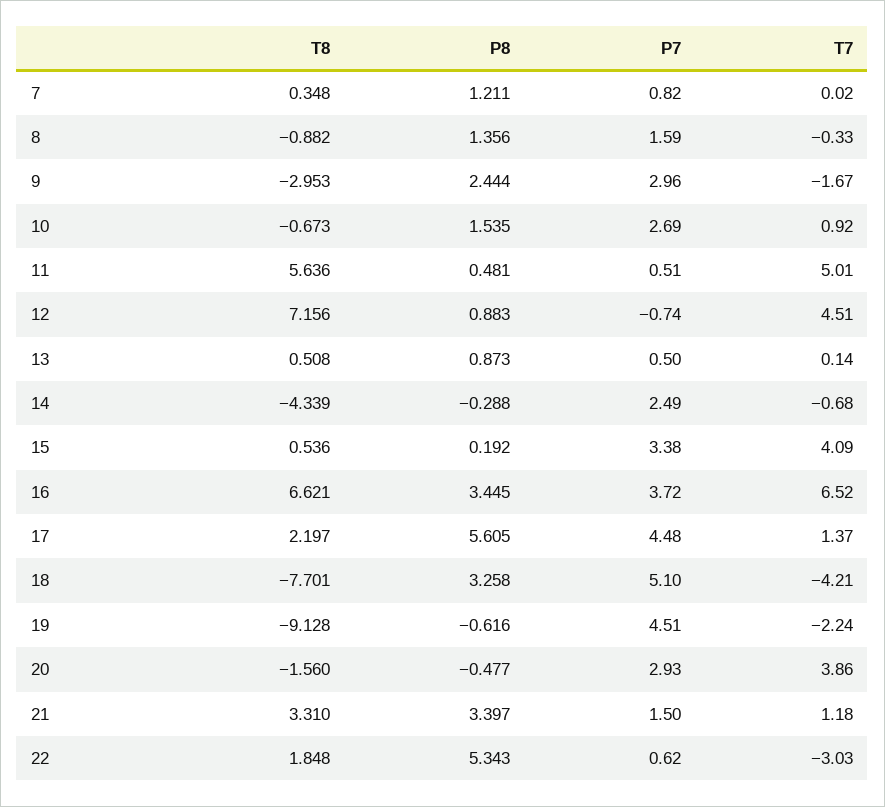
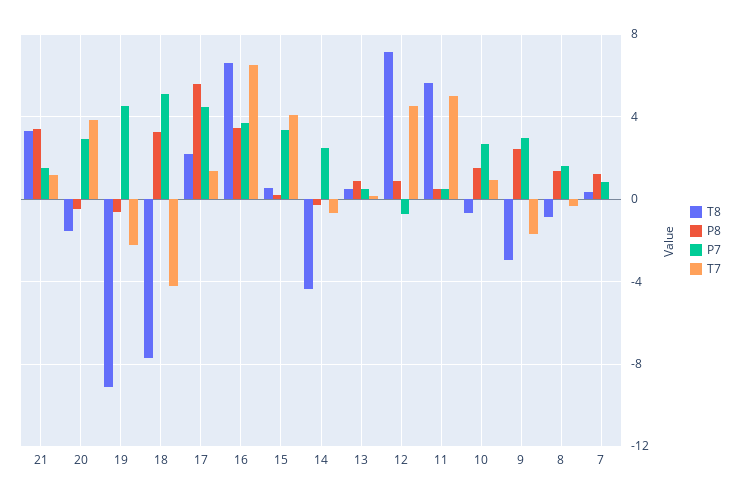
  {
    "T8": {
      "7": 0.348,
      "8": -0.882,
      "9": -2.953,
      "10": -0.673,
      "11": 5.636,
      "12": 7.156,
      "13": 0.508,
      "14": -4.339,
      "15": 0.536,
      "16": 6.621,
      "17": 2.197,
      "18": -7.701,
      "19": -9.128,
      "20": -1.56,
-     "21": 3.31,
+     "21": 3.31
-     "22": 1.848
    },
    "P8": {
      "7": 1.211,
      "8": 1.356,
      "9": 2.444,
      "10": 1.535,
      "11": 0.481,
      "12": 0.883,
      "13": 0.873,
      "14": -0.288,
      "15": 0.192,
      "16": 3.445,
      "17": 5.605,
      "18": 3.258,
      "19": -0.616,
      "20": -0.477,
-     "21": 3.397,
+     "21": 3.397
-     "22": 5.343
    },
    "P7": {
      "7": 0.82,
      "8": 1.59,
      "9": 2.96,
      "10": 2.69,
      "11": 0.51,
      "12": -0.74,
      "13": 0.5,
      "14": 2.49,
      "15": 3.38,
      "16": 3.72,
      "17": 4.48,
      "18": 5.1,
      "19": 4.51,
      "20": 2.93,
-     "21": 1.5,
+     "21": 1.5
-     "22": 0.62
    },
    "T7": {
      "7": 0.02,
      "8": -0.33,
      "9": -1.67,
      "10": 0.92,
      "11": 5.01,
      "12": 4.51,
      "13": 0.14,
      "14": -0.68,
      "15": 4.09,
      "16": 6.52,
      "17": 1.37,
      "18": -4.21,
      "19": -2.24,
      "20": 3.86,
-     "21": 1.18,
+     "21": 1.18
-     "22": -3.03
    }
  }

